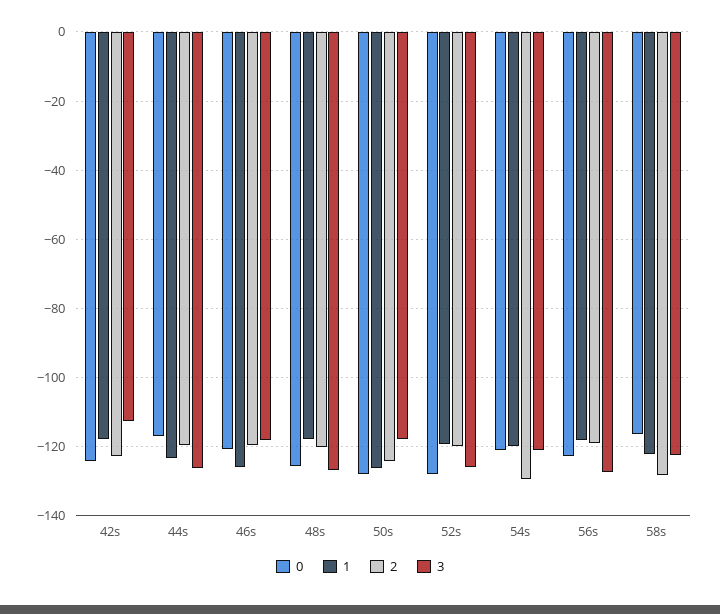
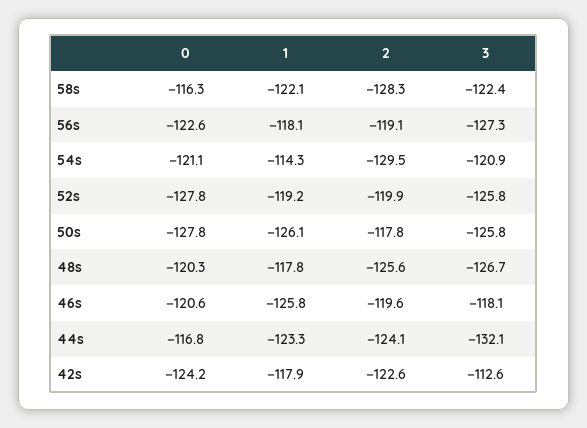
  {
    "0": {
      "42s": -124.2,
      "44s": -116.8,
      "46s": -120.6,
-     "48s": -126,
+     "48s": -120.3,
      "50s": -127.8,
      "52s": -127.8,
      "54s": -121.1,
      "56s": -122.6,
      "58s": -116.3
    },
    "1": {
      "42s": -117.9,
      "44s": -123.3,
      "46s": -125.8,
      "48s": -117.8,
      "50s": -126.1,
      "52s": -119.2,
-     "54s": -120,
+     "54s": -114.3,
      "56s": -118.1,
      "58s": -122.1
    },
    "2": {
      "42s": -122.6,
-     "44s": -120,
+     "44s": -124.1,
      "46s": -119.6,
-     "48s": -120,
+     "48s": -125.6,
-     "50s": -124,
+     "50s": -117.8,
      "52s": -119.9,
      "54s": -129.5,
      "56s": -119.1,
      "58s": -128.3
    },
    "3": {
      "42s": -112.6,
-     "44s": -126,
+     "44s": -132.1,
      "46s": -118.1,
      "48s": -126.7,
-     "50s": -118,
+     "50s": -125.8,
      "52s": -125.8,
      "54s": -120.9,
      "56s": -127.3,
      "58s": -122.4
    }
  }

